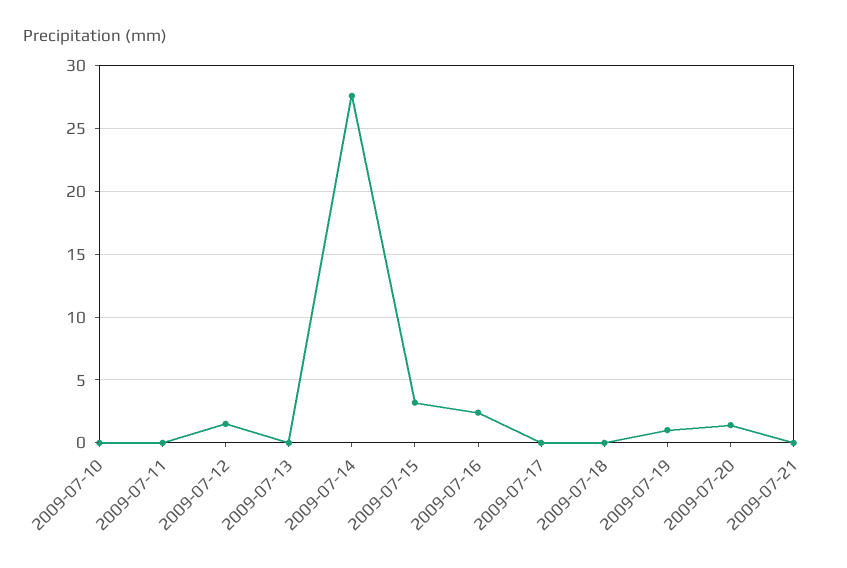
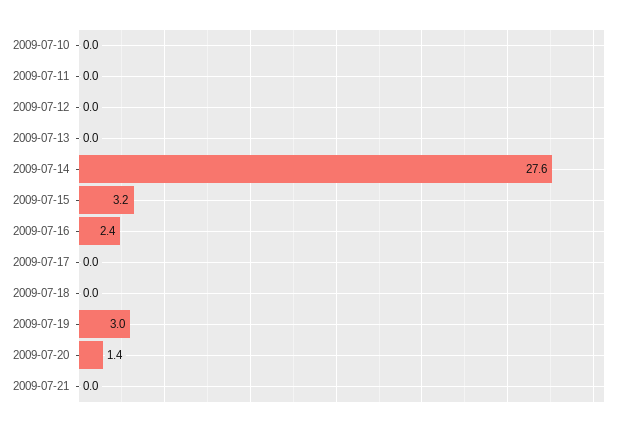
  {
    "2009-07-10": 0,
    "2009-07-11": 0,
-   "2009-07-12": 1.5,
+   "2009-07-12": 0,
    "2009-07-13": 0,
    "2009-07-14": 27.6,
    "2009-07-15": 3.2,
    "2009-07-16": 2.4,
    "2009-07-17": 0,
    "2009-07-18": 0,
-   "2009-07-19": 1,
+   "2009-07-19": 3,
    "2009-07-20": 1.4,
    "2009-07-21": 0
  }

